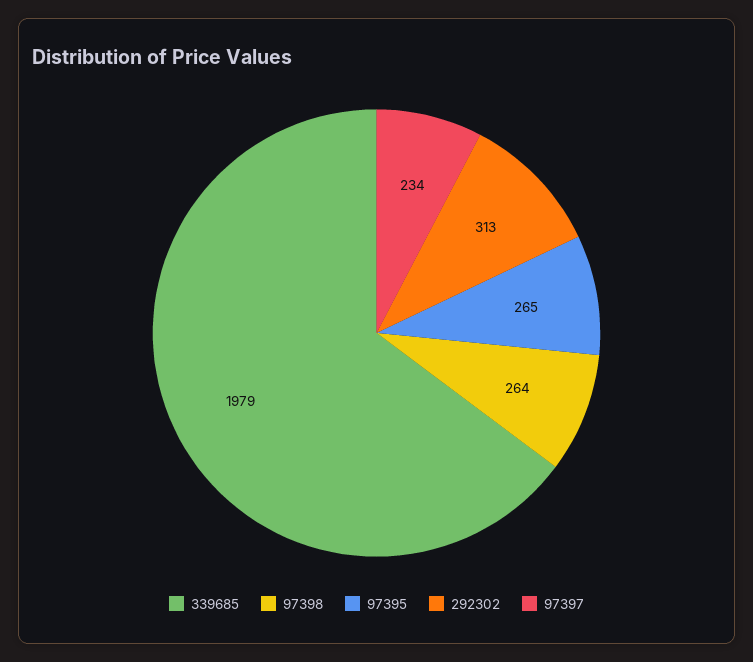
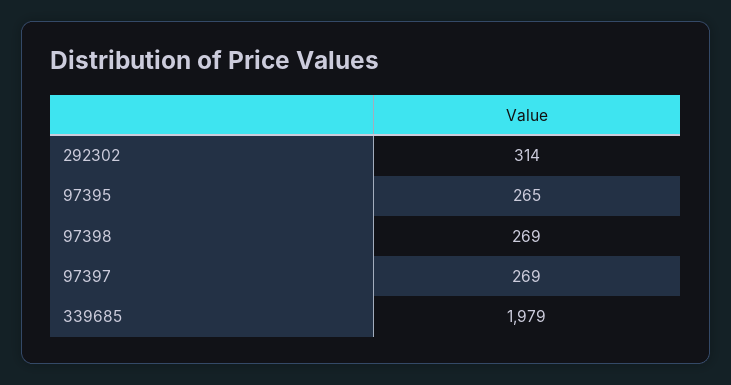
  {
    "339685": 1979,
-   "97398": 264,
+   "97398": 269,
    "97395": 265,
-   "292302": 313,
+   "292302": 314,
-   "97397": 234
+   "97397": 269
  }

